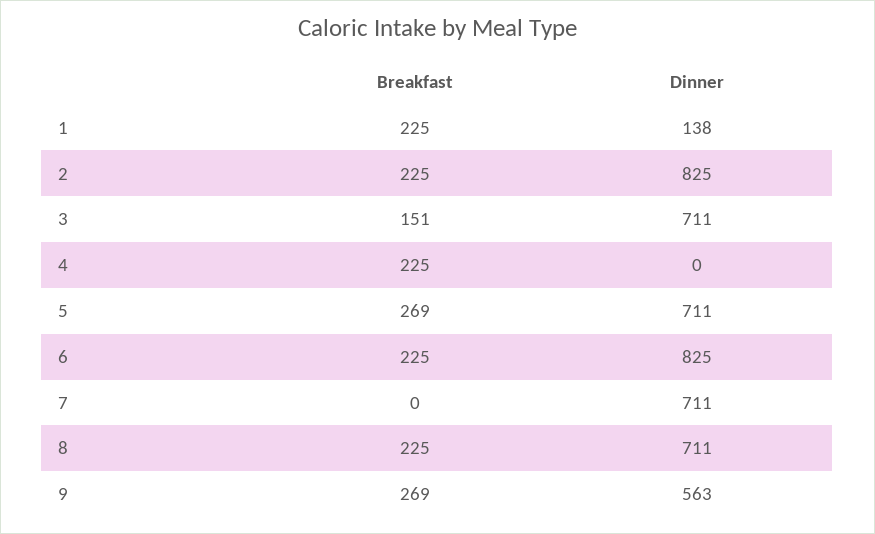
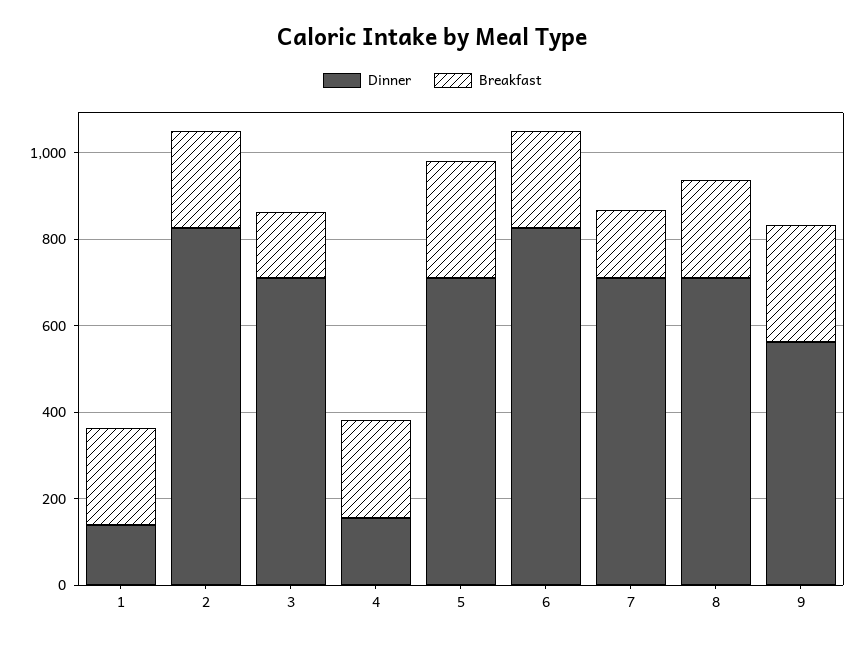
  {
    "Breakfast": {
      "1": 225,
      "2": 225,
      "3": 151,
      "4": 225,
      "5": 269,
      "6": 225,
-     "7": 0,
+     "7": 150,
      "8": 225,
      "9": 269
    },
    "Dinner": {
      "1": 138,
      "2": 825,
      "3": 711,
-     "4": 0,
+     "4": 150,
      "5": 711,
      "6": 825,
      "7": 711,
      "8": 711,
      "9": 563
    }
  }

